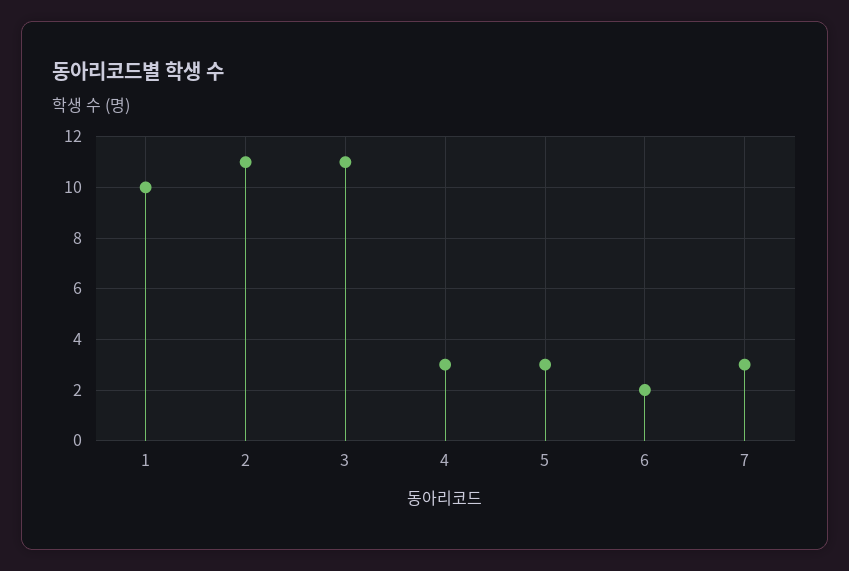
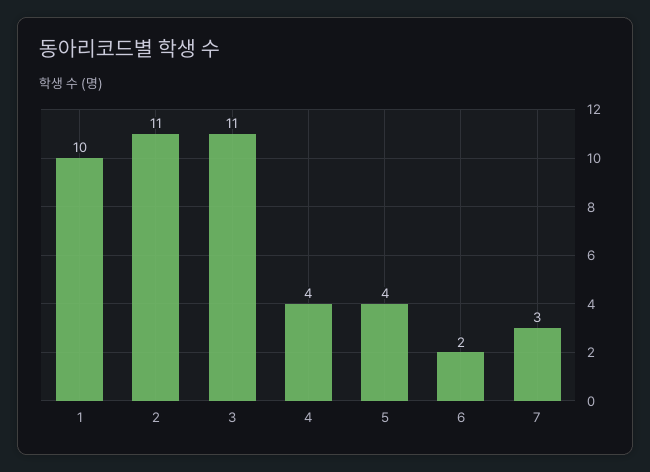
  {
    "1": 10,
    "2": 11,
    "3": 11,
-   "4": 3,
+   "4": 4,
-   "5": 3,
+   "5": 4,
    "6": 2,
    "7": 3
  }

